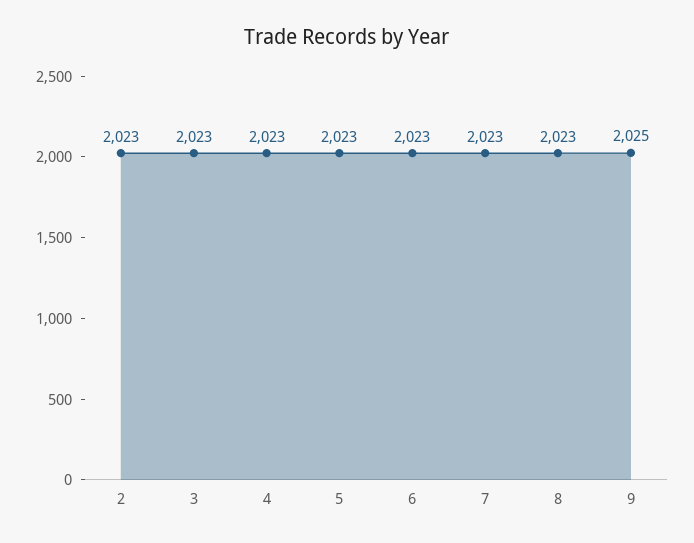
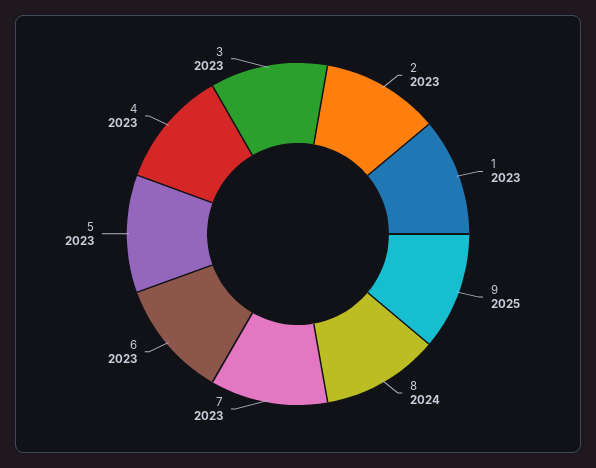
  {
    "2": 2023,
    "3": 2023,
    "4": 2023,
    "5": 2023,
    "6": 2023,
    "7": 2023,
-   "8": 2023,
+   "8": 2024,
-   "9": 2025
+   "9": 2025,
+   "1": 2023
  }

